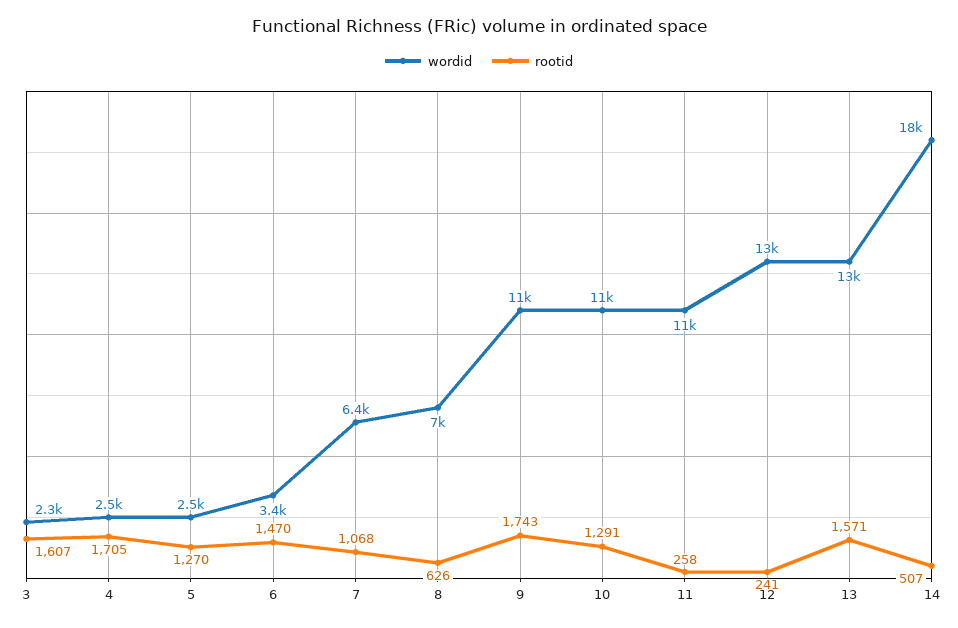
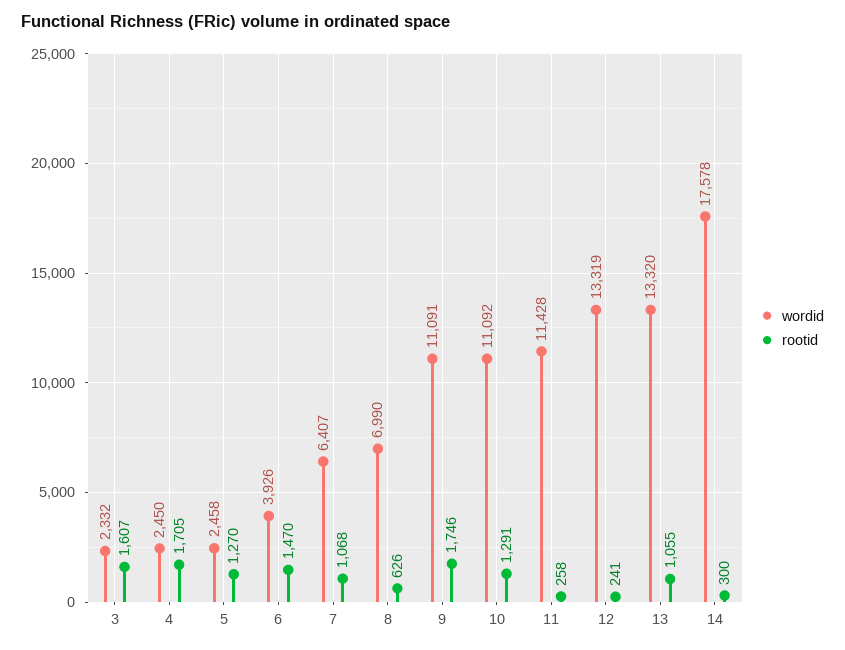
  {
    "wordid": {
      "3": 2332,
      "4": 2450,
      "5": 2458,
-     "6": 3400,
+     "6": 3926,
      "7": 6407,
      "8": 6990,
      "9": 11091,
      "10": 11092,
      "11": 11428,
      "12": 13319,
      "13": 13320,
      "14": 17578
    },
    "rootid": {
      "3": 1607,
      "4": 1705,
      "5": 1270,
      "6": 1470,
      "7": 1068,
      "8": 626,
-     "9": 1743,
+     "9": 1746,
      "10": 1291,
      "11": 258,
      "12": 241,
-     "13": 1571,
+     "13": 1055,
-     "14": 507
+     "14": 300
    }
  }

